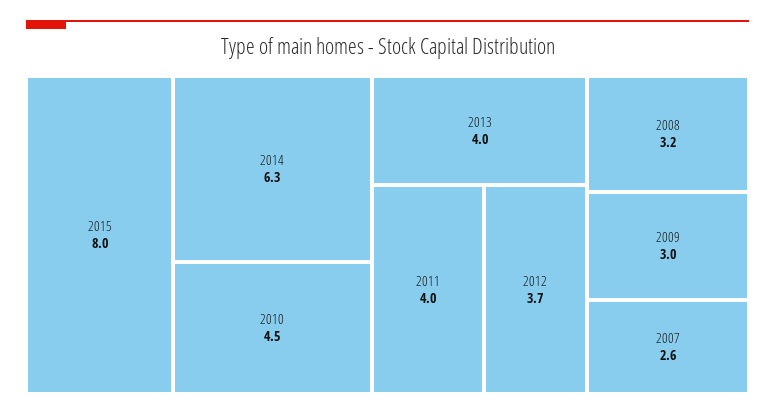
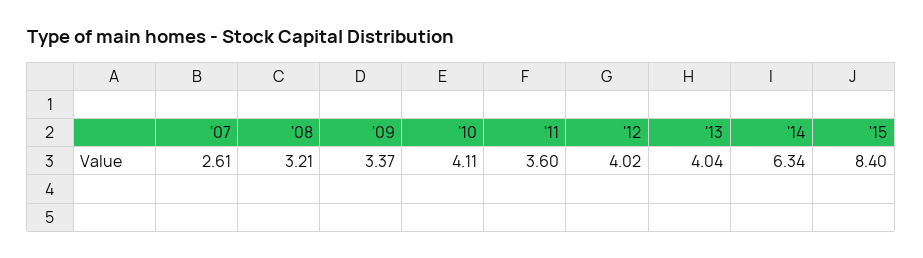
  {
-   "2015": 8,
+   "2015": 8.4,
    "2014": 6.34,
-   "2010": 4.5,
+   "2010": 4.11,
    "2013": 4.04,
-   "2011": 4,
+   "2011": 3.6,
-   "2012": 3.7,
+   "2012": 4.02,
    "2008": 3.21,
-   "2009": 3,
+   "2009": 3.37,
    "2007": 2.61
  }

